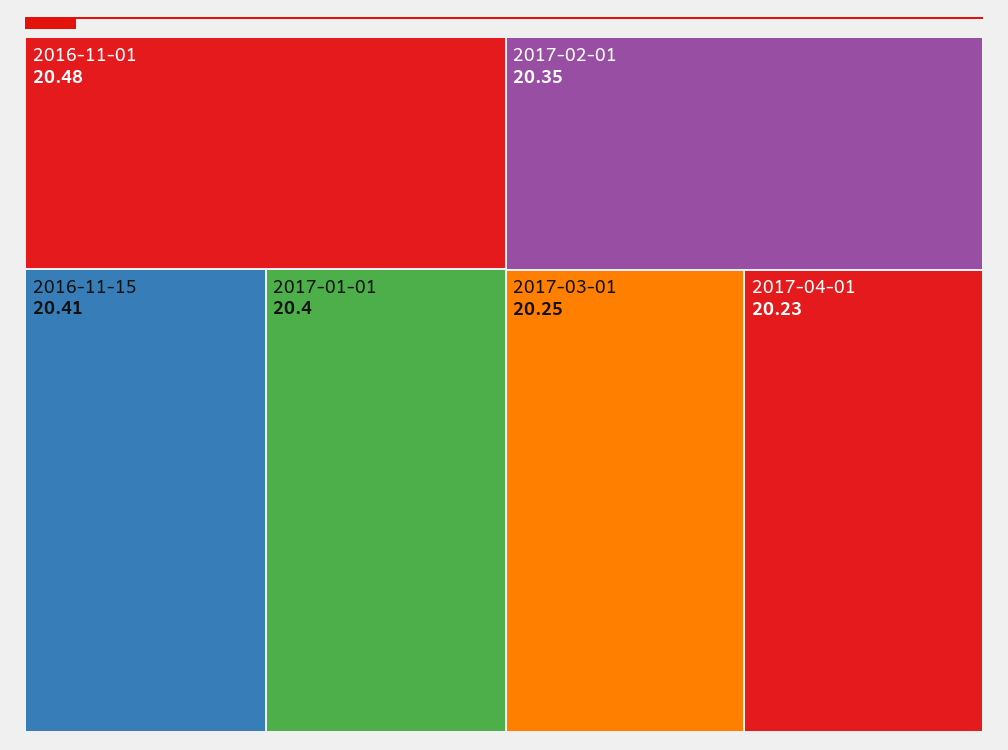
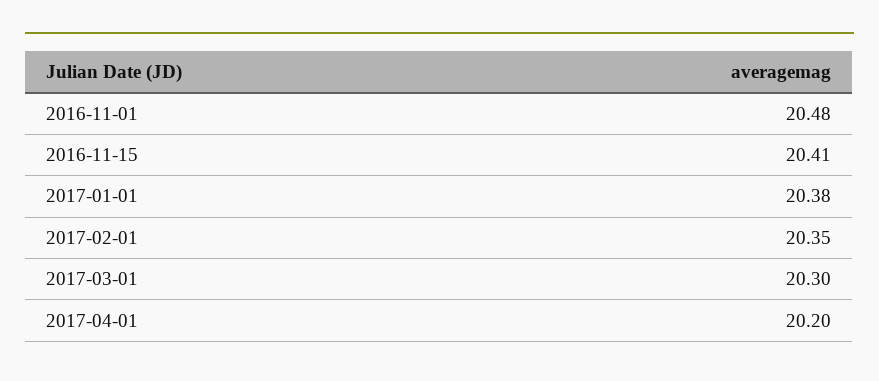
  {
    "2016-11-01": 20.48,
    "2016-11-15": 20.41,
-   "2017-01-01": 20.4,
+   "2017-01-01": 20.38,
    "2017-02-01": 20.35,
-   "2017-03-01": 20.25,
+   "2017-03-01": 20.3,
-   "2017-04-01": 20.23
+   "2017-04-01": 20.2
  }

